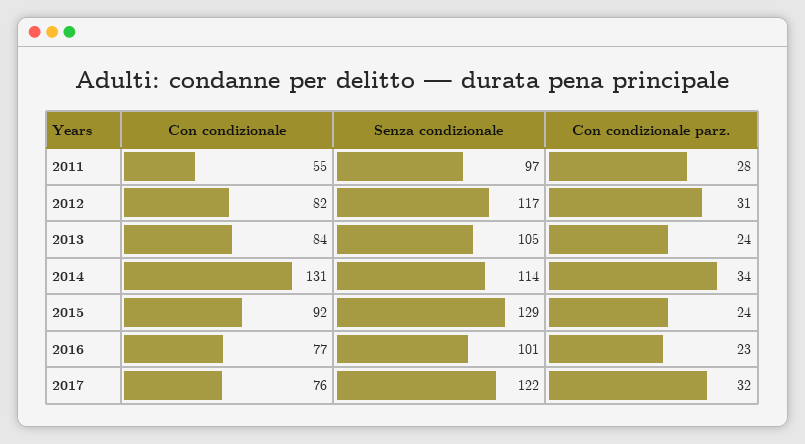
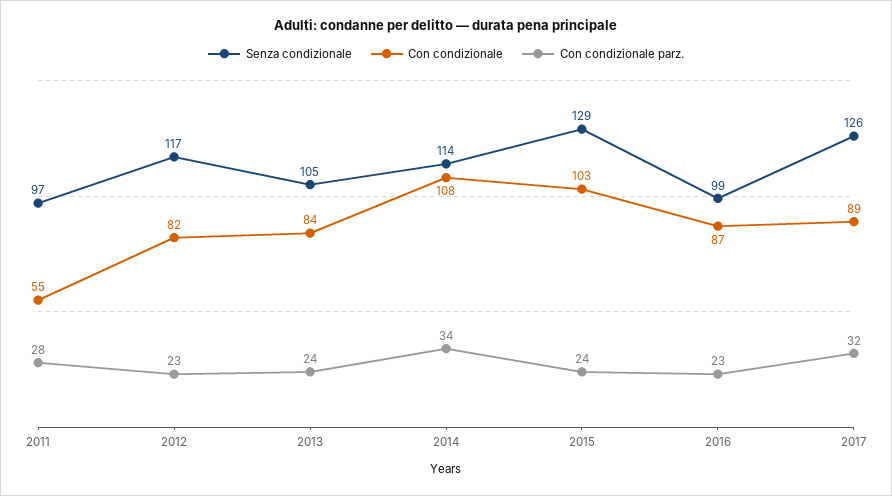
  {
    "Con condizionale": {
      "2011": 55,
      "2012": 82,
      "2013": 84,
-     "2014": 131,
+     "2014": 108,
-     "2015": 92,
+     "2015": 103,
-     "2016": 77,
+     "2016": 87,
-     "2017": 76
+     "2017": 89
    },
    "Senza condizionale": {
      "2011": 97,
      "2012": 117,
      "2013": 105,
      "2014": 114,
      "2015": 129,
-     "2016": 101,
+     "2016": 99,
-     "2017": 122
+     "2017": 126
    },
    "Con condizionale parz.": {
      "2011": 28,
-     "2012": 31,
+     "2012": 23,
      "2013": 24,
      "2014": 34,
      "2015": 24,
      "2016": 23,
      "2017": 32
    }
  }

